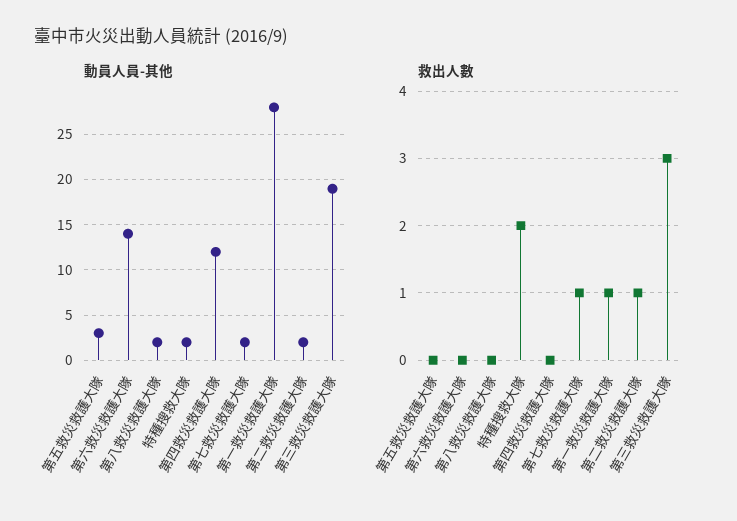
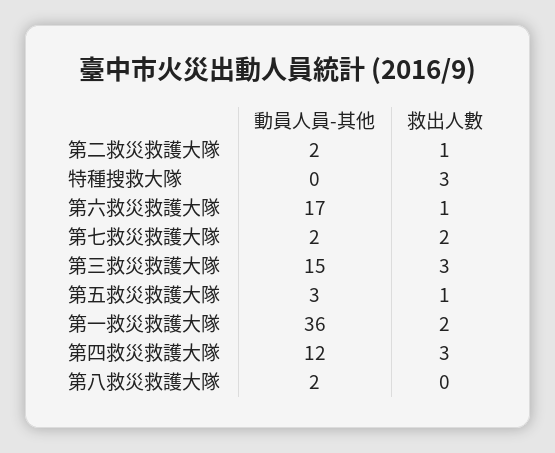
  {
    "動員人員-其他": {
      "第五救災救護大隊": 3,
-     "第六救災救護大隊": 14,
+     "第六救災救護大隊": 17,
      "第八救災救護大隊": 2,
-     "特種搜救大隊": 2,
+     "特種搜救大隊": 0,
      "第四救災救護大隊": 12,
      "第七救災救護大隊": 2,
-     "第一救災救護大隊": 28,
+     "第一救災救護大隊": 36,
      "第二救災救護大隊": 2,
-     "第三救災救護大隊": 19
+     "第三救災救護大隊": 15
    },
    "救出人數": {
-     "第五救災救護大隊": 0,
+     "第五救災救護大隊": 1,
-     "第六救災救護大隊": 0,
+     "第六救災救護大隊": 1,
      "第八救災救護大隊": 0,
-     "特種搜救大隊": 2,
+     "特種搜救大隊": 3,
-     "第四救災救護大隊": 0,
+     "第四救災救護大隊": 3,
-     "第七救災救護大隊": 1,
+     "第七救災救護大隊": 2,
-     "第一救災救護大隊": 1,
+     "第一救災救護大隊": 2,
      "第二救災救護大隊": 1,
      "第三救災救護大隊": 3
    }
  }

